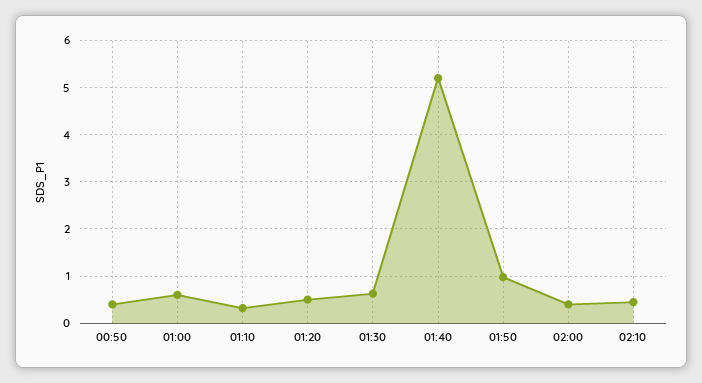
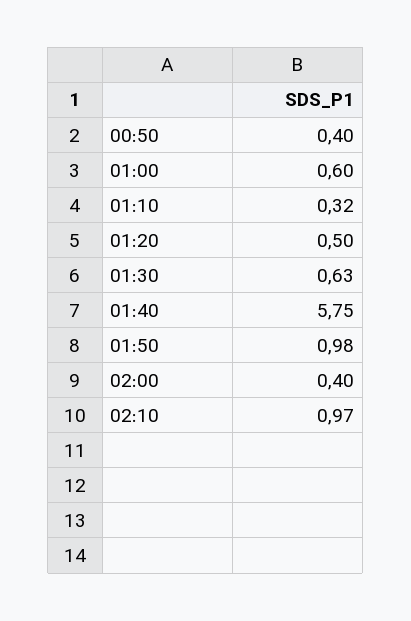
  {
    "00:50": 0.4,
    "01:00": 0.6,
    "01:10": 0.32,
    "01:20": 0.5,
    "01:30": 0.63,
-   "01:40": 5.2,
+   "01:40": 5.75,
    "01:50": 0.98,
    "02:00": 0.4,
-   "02:10": 0.4
+   "02:10": 0.97
  }

